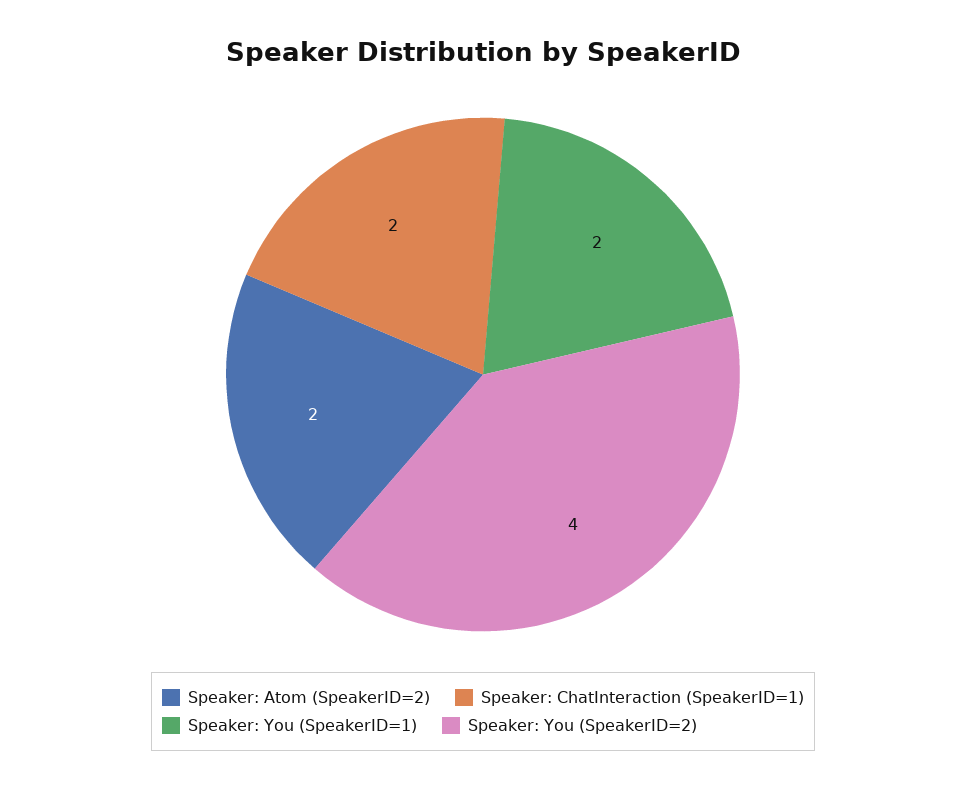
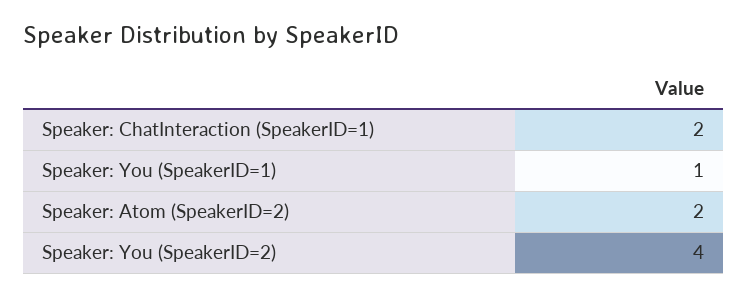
  {
    "Speaker: Atom (SpeakerID=2)": 2,
    "Speaker: ChatInteraction (SpeakerID=1)": 2,
-   "Speaker: You (SpeakerID=1)": 2,
+   "Speaker: You (SpeakerID=1)": 1,
    "Speaker: You (SpeakerID=2)": 4
  }

